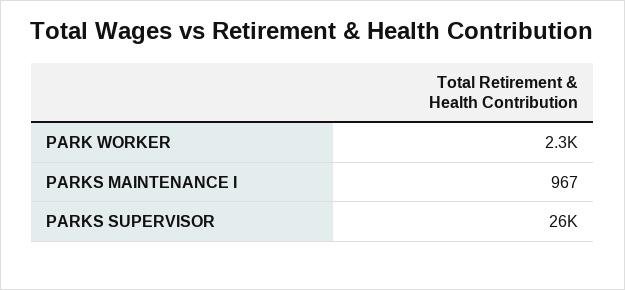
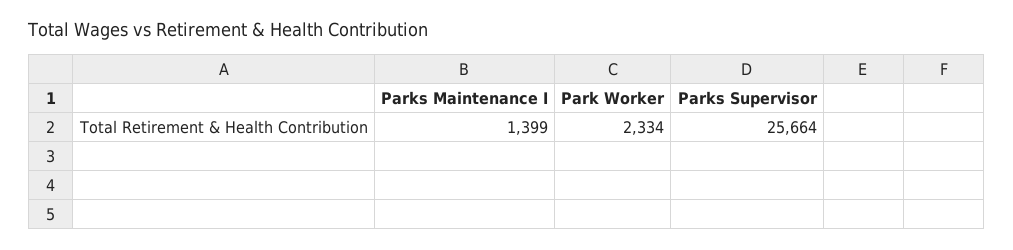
  {
    "PARK WORKER": 2334,
-   "PARKS MAINTENANCE I": 967,
+   "PARKS MAINTENANCE I": 1399,
    "PARKS SUPERVISOR": 25664
  }

